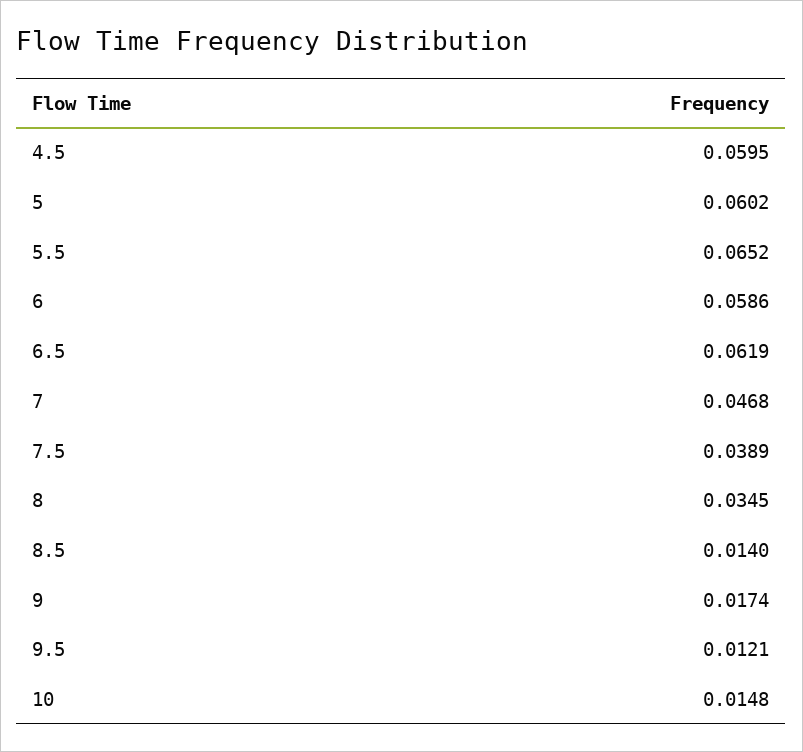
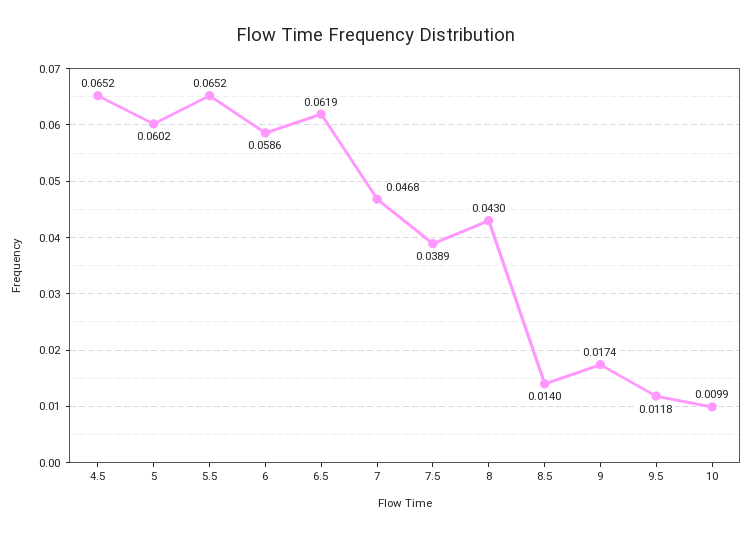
  {
-   "4.5": 0.0595,
+   "4.5": 0.0652,
    "5": 0.0602,
    "5.5": 0.0652,
    "6": 0.0586,
    "6.5": 0.0619,
    "7": 0.0468,
    "7.5": 0.0389,
-   "8": 0.0345,
+   "8": 0.043,
    "8.5": 0.014,
    "9": 0.0174,
-   "9.5": 0.0121,
+   "9.5": 0.0118,
-   "10": 0.0148
+   "10": 0.0099
  }

